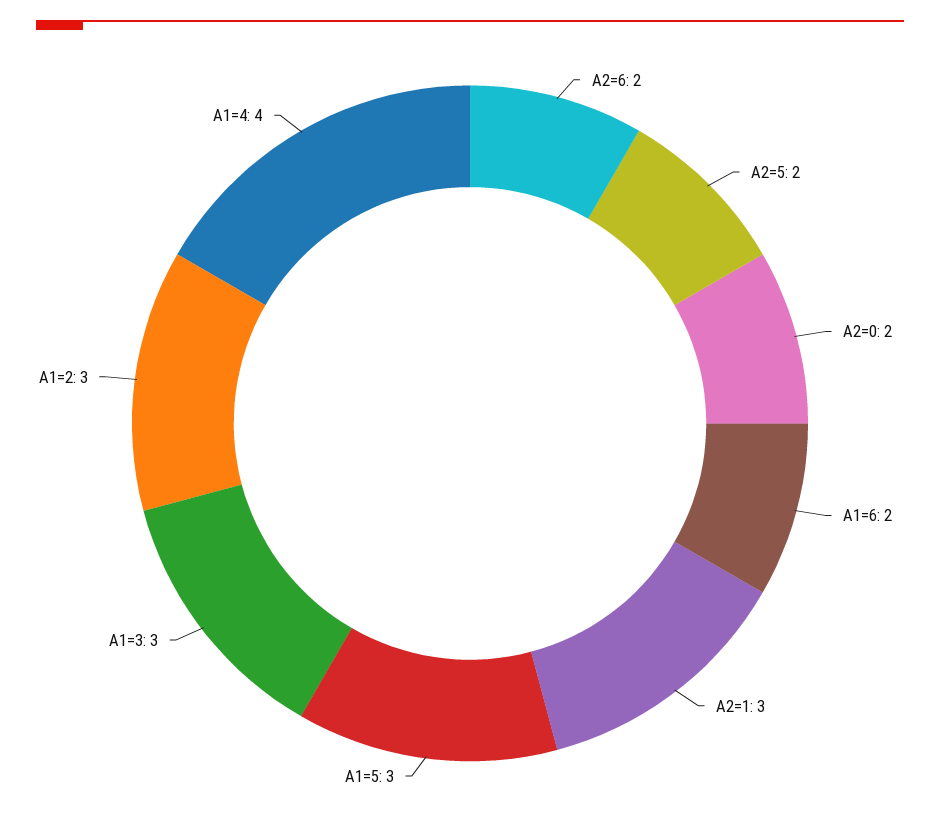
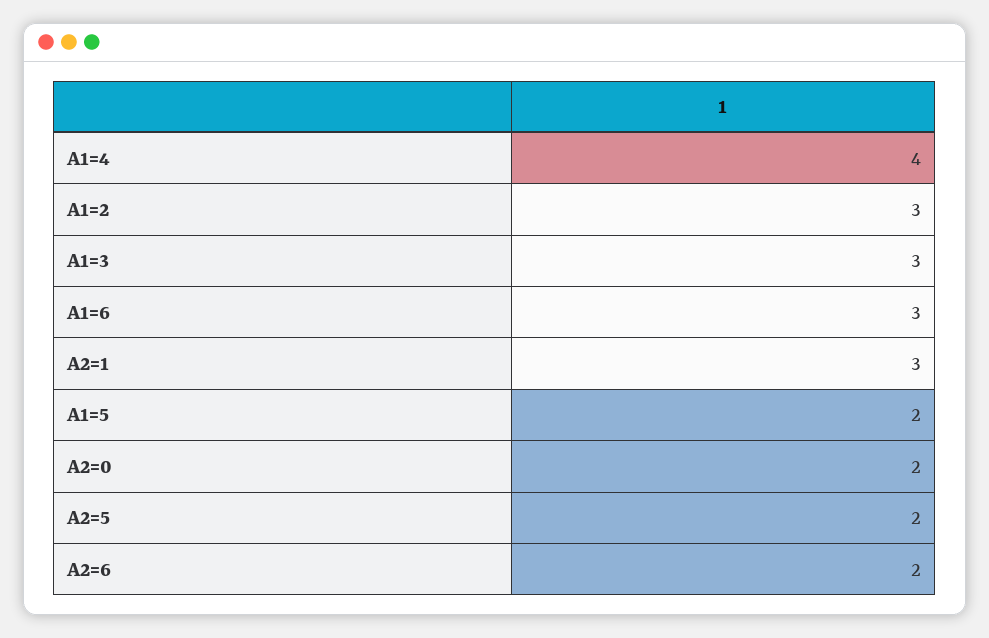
  {
    "A2=6": 2,
    "A2=5": 2,
    "A2=0": 2,
-   "A1=6": 2,
+   "A1=6": 3,
    "A2=1": 3,
-   "A1=5": 3,
+   "A1=5": 2,
    "A1=3": 3,
    "A1=2": 3,
    "A1=4": 4
  }

